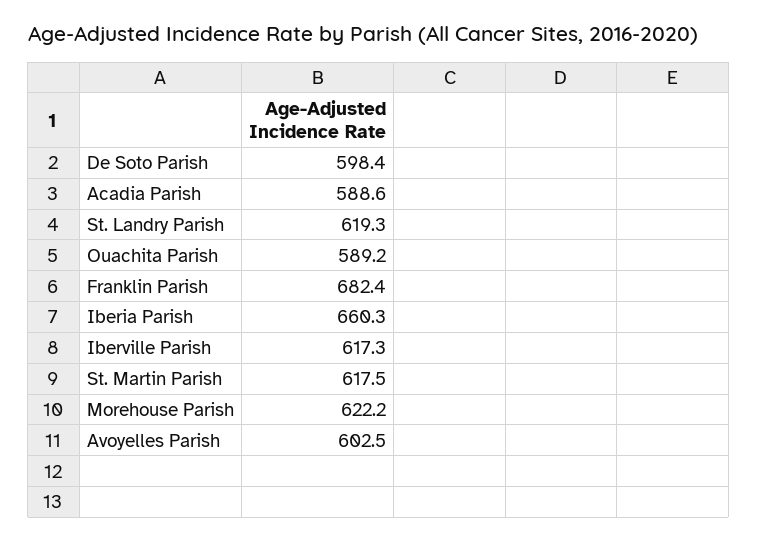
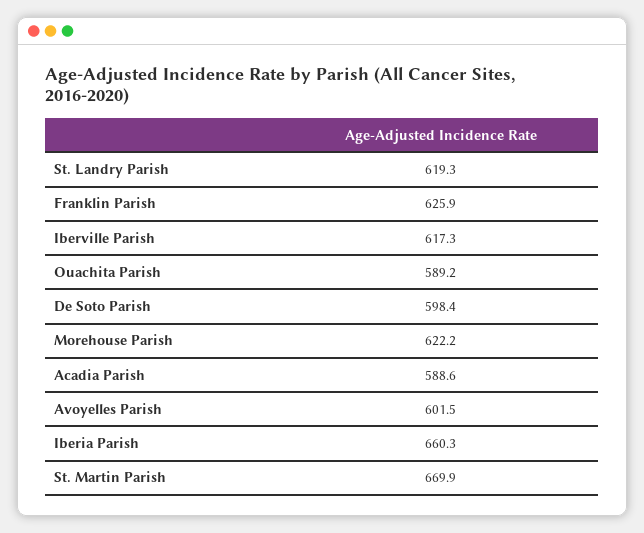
  {
    "De Soto Parish": 598.4,
    "Acadia Parish": 588.6,
    "St. Landry Parish": 619.3,
    "Ouachita Parish": 589.2,
-   "Franklin Parish": 682.4,
+   "Franklin Parish": 625.9,
    "Iberia Parish": 660.3,
    "Iberville Parish": 617.3,
-   "St. Martin Parish": 617.5,
+   "St. Martin Parish": 669.9,
    "Morehouse Parish": 622.2,
-   "Avoyelles Parish": 602.5
+   "Avoyelles Parish": 601.5
  }

